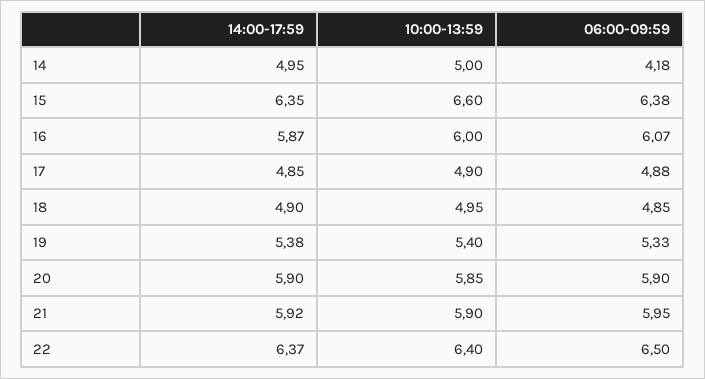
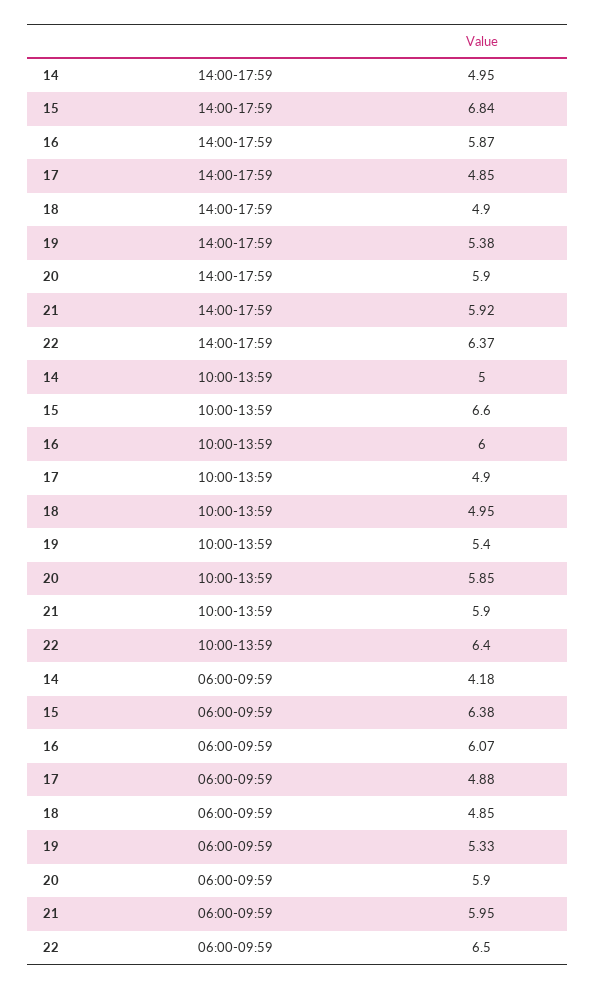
  {
    "14:00-17:59": {
      "14": 4.95,
-     "15": 6.35,
+     "15": 6.84,
      "16": 5.87,
      "17": 4.85,
      "18": 4.9,
      "19": 5.38,
      "20": 5.9,
      "21": 5.92,
      "22": 6.37
    },
    "10:00-13:59": {
      "14": 5,
      "15": 6.6,
      "16": 6,
      "17": 4.9,
      "18": 4.95,
      "19": 5.4,
      "20": 5.85,
      "21": 5.9,
      "22": 6.4
    },
    "06:00-09:59": {
      "14": 4.18,
      "15": 6.38,
      "16": 6.07,
      "17": 4.88,
      "18": 4.85,
      "19": 5.33,
      "20": 5.9,
      "21": 5.95,
      "22": 6.5
    }
  }

